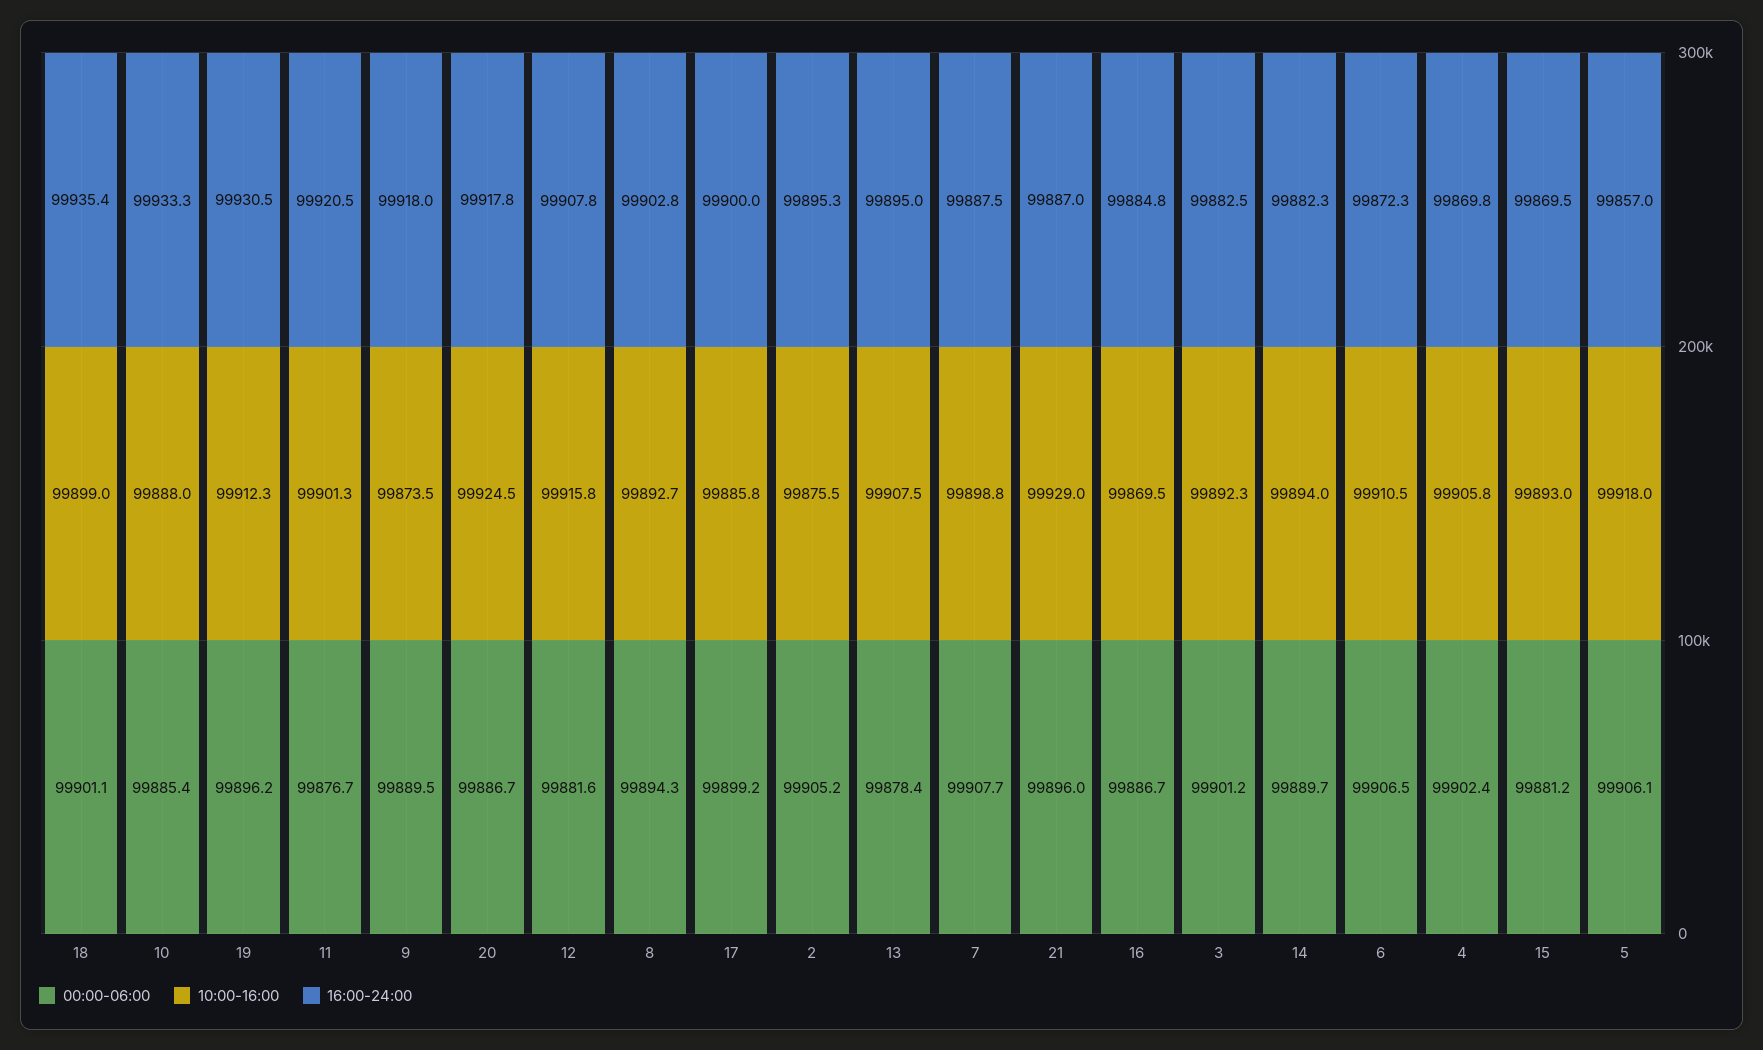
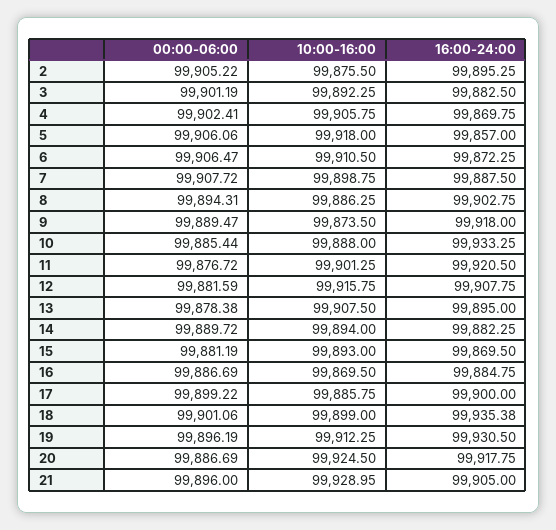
  {
    "00:00-06:00": {
      "18": 99901.06,
      "10": 99885.44,
      "19": 99896.19,
      "11": 99876.72,
      "9": 99889.47,
      "20": 99886.69,
      "12": 99881.59,
      "8": 99894.31,
      "17": 99899.22,
      "2": 99905.22,
      "13": 99878.38,
      "7": 99907.72,
      "21": 99896,
      "16": 99886.69,
      "3": 99901.19,
      "14": 99889.72,
      "6": 99906.47,
      "4": 99902.41,
      "15": 99881.19,
      "5": 99906.06
    },
    "10:00-16:00": {
      "18": 99899,
      "10": 99888,
      "19": 99912.25,
      "11": 99901.25,
      "9": 99873.5,
      "20": 99924.5,
      "12": 99915.75,
-     "8": 99892.7,
+     "8": 99886.25,
      "17": 99885.75,
      "2": 99875.5,
      "13": 99907.5,
      "7": 99898.75,
      "21": 99928.95,
      "16": 99869.5,
      "3": 99892.25,
      "14": 99894,
      "6": 99910.5,
      "4": 99905.75,
      "15": 99893,
      "5": 99918
    },
    "16:00-24:00": {
      "18": 99935.38,
      "10": 99933.25,
      "19": 99930.5,
      "11": 99920.5,
      "9": 99918,
      "20": 99917.75,
      "12": 99907.75,
      "8": 99902.75,
      "17": 99900,
      "2": 99895.25,
      "13": 99895,
      "7": 99887.5,
-     "21": 99887,
+     "21": 99905,
      "16": 99884.75,
      "3": 99882.5,
      "14": 99882.25,
      "6": 99872.25,
      "4": 99869.75,
      "15": 99869.5,
      "5": 99857
    }
  }

